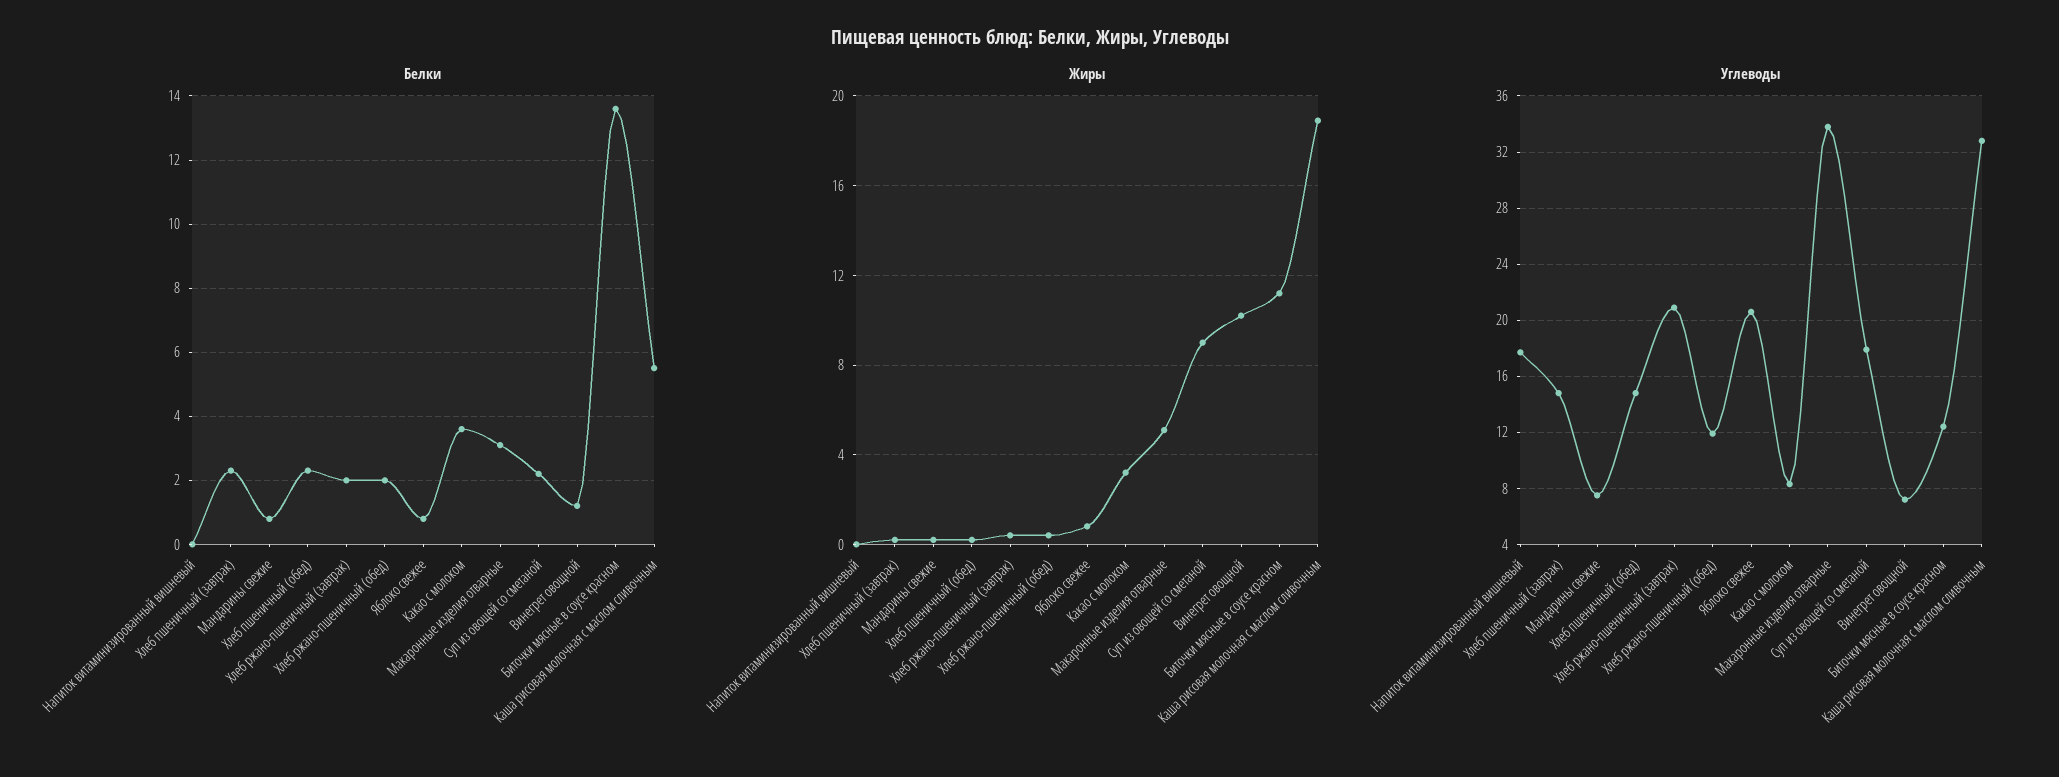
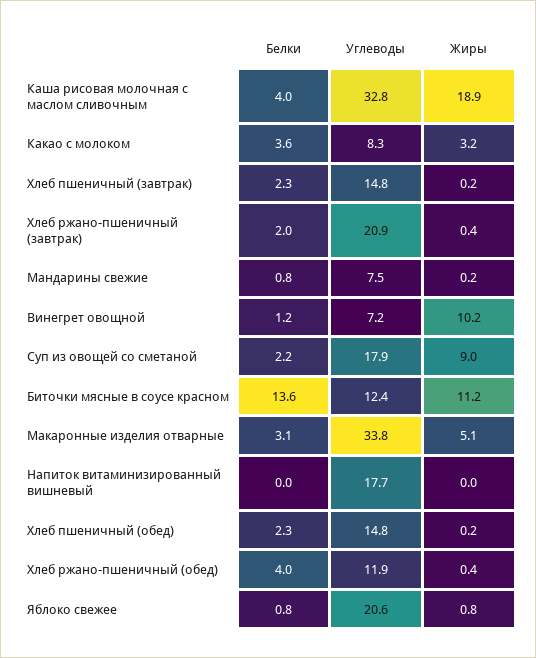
  {
    "Белки": {
      "Напиток витаминизированный вишневый": 0,
      "Хлеб пшеничный (завтрак)": 2.3,
      "Мандарины свежие": 0.8,
      "Хлеб пшеничный (обед)": 2.3,
      "Хлеб ржано-пшеничный (завтрак)": 2,
-     "Хлеб ржано-пшеничный (обед)": 2,
+     "Хлеб ржано-пшеничный (обед)": 4,
      "Яблоко свежее": 0.8,
      "Какао с молоком": 3.6,
      "Макаронные изделия отварные": 3.1,
      "Суп из овощей со сметаной": 2.2,
      "Винегрет овощной": 1.2,
      "Биточки мясные в соусе красном": 13.6,
-     "Каша рисовая молочная с маслом сливочным": 5.5
+     "Каша рисовая молочная с маслом сливочным": 4
    },
    "Жиры": {
      "Напиток витаминизированный вишневый": 0,
      "Хлеб пшеничный (завтрак)": 0.2,
      "Мандарины свежие": 0.2,
      "Хлеб пшеничный (обед)": 0.2,
      "Хлеб ржано-пшеничный (завтрак)": 0.4,
      "Хлеб ржано-пшеничный (обед)": 0.4,
      "Яблоко свежее": 0.8,
      "Какао с молоком": 3.2,
      "Макаронные изделия отварные": 5.1,
      "Суп из овощей со сметаной": 9,
      "Винегрет овощной": 10.2,
      "Биточки мясные в соусе красном": 11.2,
      "Каша рисовая молочная с маслом сливочным": 18.9
    },
    "Углеводы": {
      "Напиток витаминизированный вишневый": 17.7,
      "Хлеб пшеничный (завтрак)": 14.8,
      "Мандарины свежие": 7.5,
      "Хлеб пшеничный (обед)": 14.8,
      "Хлеб ржано-пшеничный (завтрак)": 20.9,
      "Хлеб ржано-пшеничный (обед)": 11.9,
      "Яблоко свежее": 20.6,
      "Какао с молоком": 8.3,
      "Макаронные изделия отварные": 33.8,
      "Суп из овощей со сметаной": 17.9,
      "Винегрет овощной": 7.2,
      "Биточки мясные в соусе красном": 12.4,
      "Каша рисовая молочная с маслом сливочным": 32.8
    }
  }

